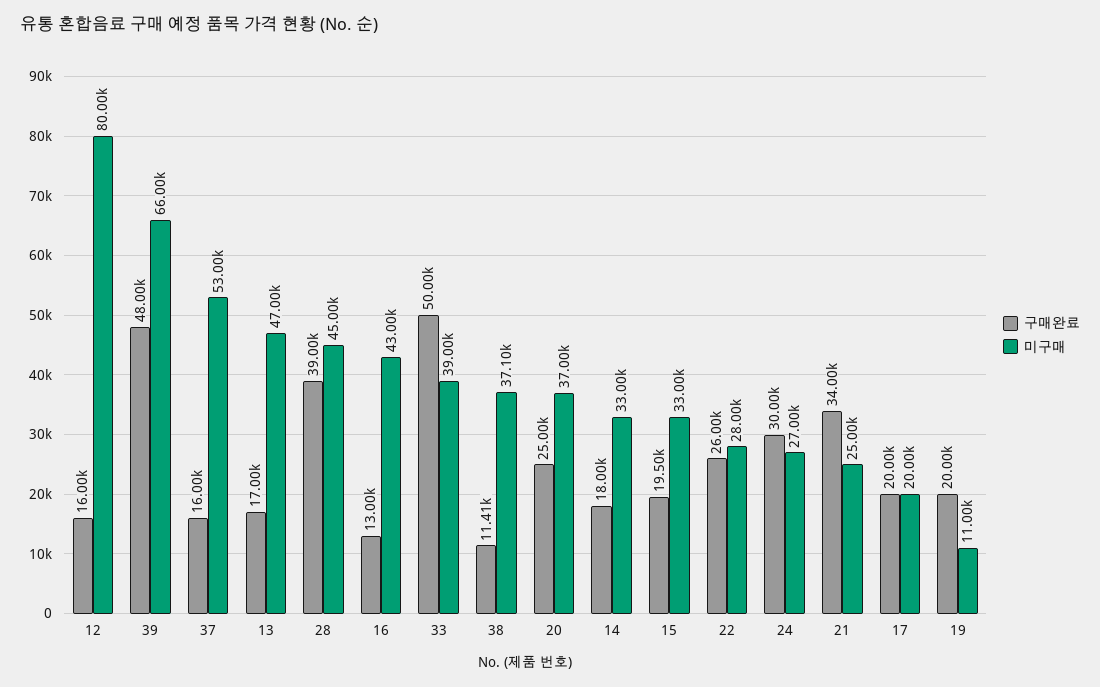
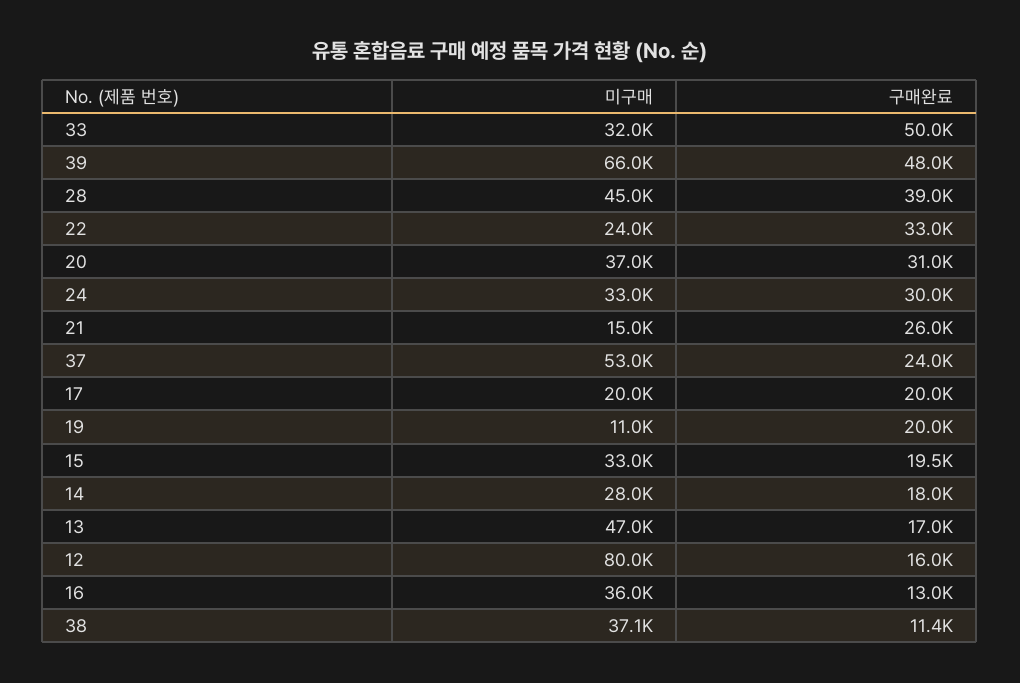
  {
    "구매완료": {
      "12": 16000,
      "39": 48000,
-     "37": 16000,
+     "37": 24000,
      "13": 17000,
      "28": 39000,
      "16": 13000,
      "33": 50000,
      "38": 11410,
-     "20": 25000,
+     "20": 31000,
      "14": 18000,
      "15": 19500,
-     "22": 26000,
+     "22": 33000,
      "24": 30000,
-     "21": 34000,
+     "21": 26000,
      "17": 20000,
      "19": 20000
    },
    "미구매": {
      "12": 80000,
      "39": 66000,
      "37": 53000,
      "13": 47000,
      "28": 45000,
-     "16": 43000,
+     "16": 36000,
-     "33": 39000,
+     "33": 32000,
      "38": 37100,
      "20": 37000,
-     "14": 33000,
+     "14": 28000,
      "15": 33000,
-     "22": 28000,
+     "22": 24000,
-     "24": 27000,
+     "24": 33000,
-     "21": 25000,
+     "21": 15000,
      "17": 20000,
      "19": 11000
    }
  }

